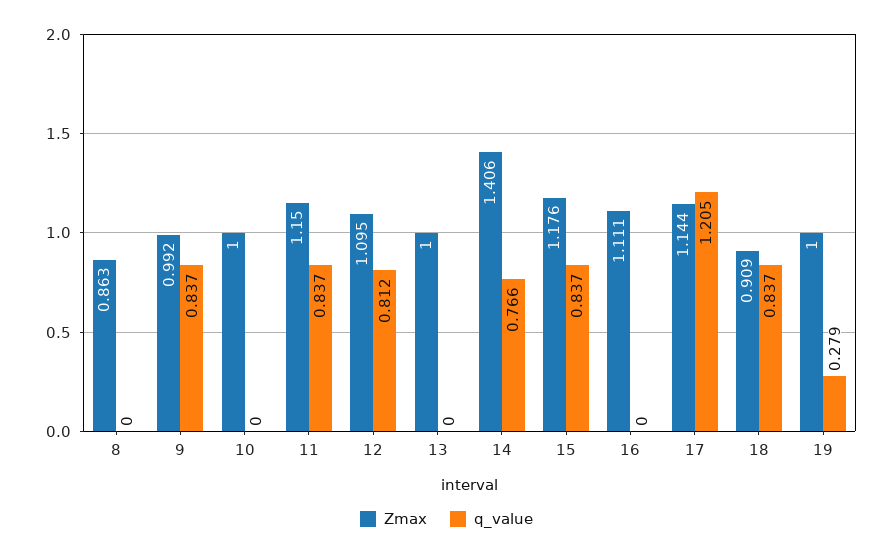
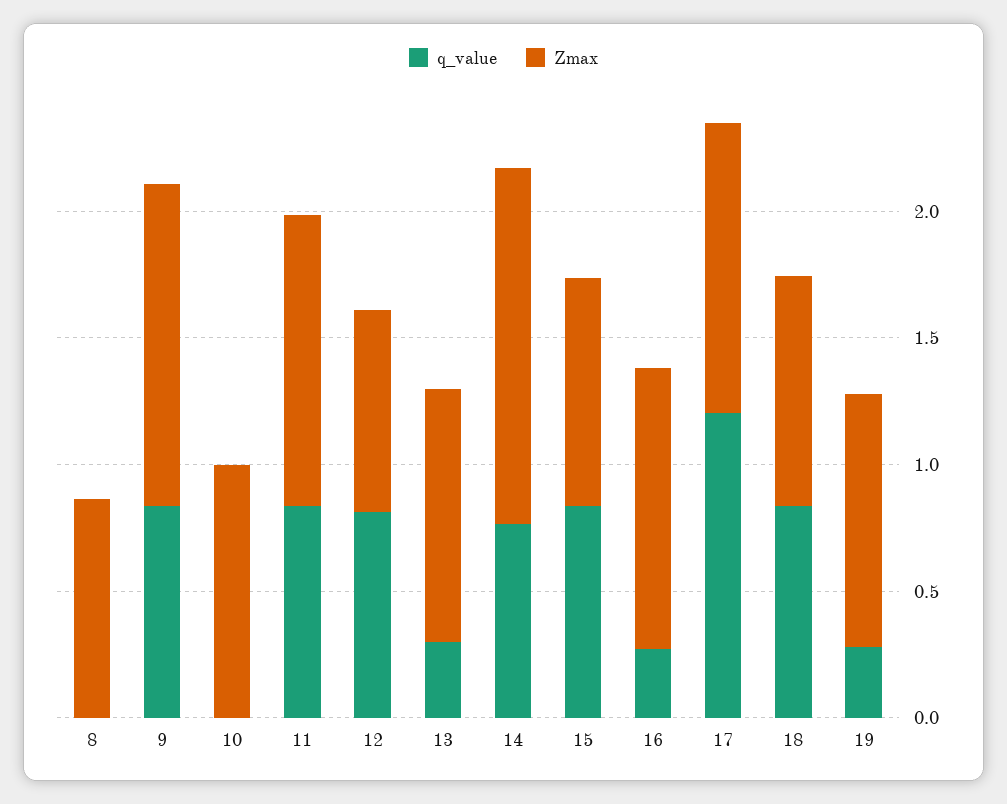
  {
    "Zmax": {
      "8": 0.863,
-     "9": 0.992,
+     "9": 1.3,
      "10": 1,
      "11": 1.15,
-     "12": 1.095,
+     "12": 0.8,
      "13": 1,
      "14": 1.406,
-     "15": 1.176,
+     "15": 0.9,
      "16": 1.111,
      "17": 1.144,
      "18": 0.909,
      "19": 1
    },
    "q_value": {
      "8": 0,
      "9": 0.837,
      "10": 0,
      "11": 0.837,
      "12": 0.812,
-     "13": 0,
+     "13": 0.3,
      "14": 0.766,
      "15": 0.837,
-     "16": 0,
+     "16": 0.3,
      "17": 1.205,
      "18": 0.837,
      "19": 0.279
    }
  }

